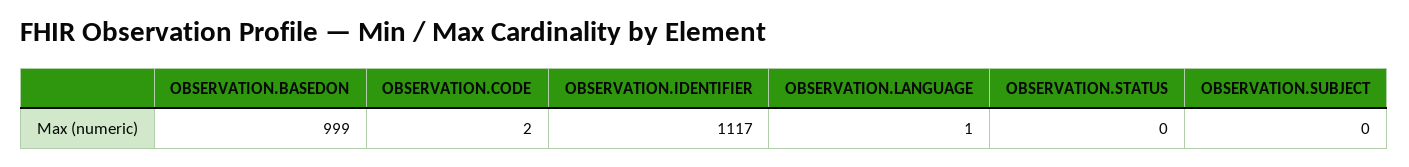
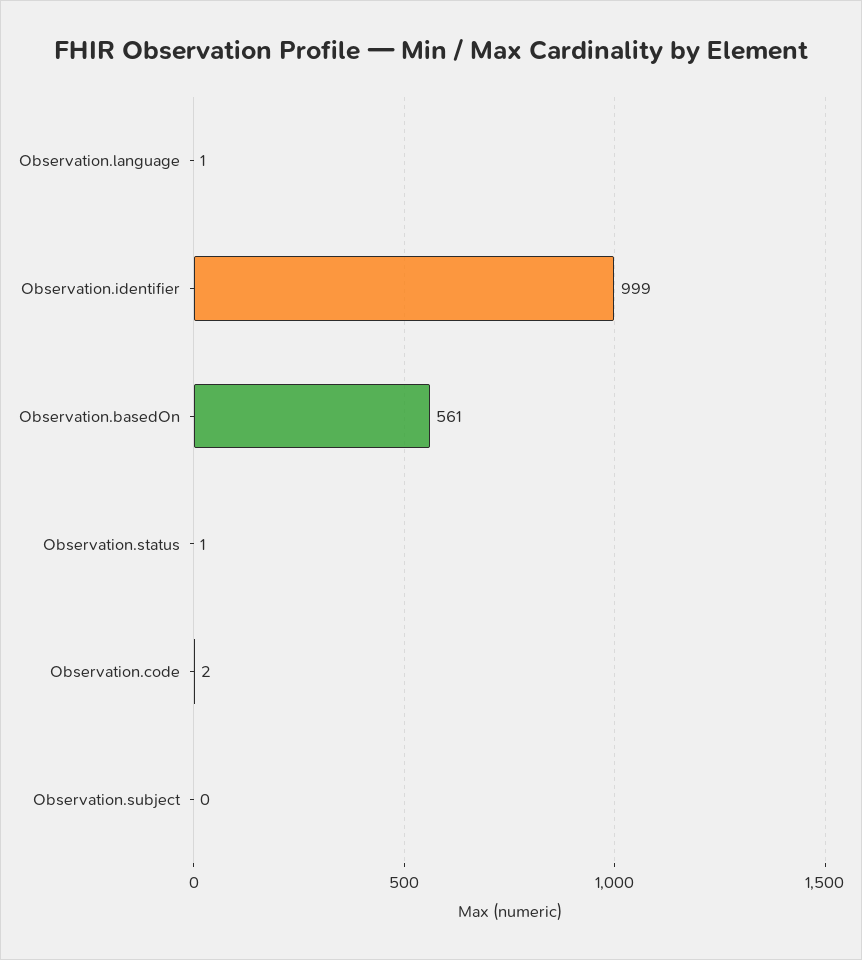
  {
-   "OBSERVATION.BASEDON": 999,
+   "OBSERVATION.BASEDON": 561,
    "OBSERVATION.CODE": 2,
-   "OBSERVATION.IDENTIFIER": 1117,
+   "OBSERVATION.IDENTIFIER": 999,
    "OBSERVATION.LANGUAGE": 1,
-   "OBSERVATION.STATUS": 0,
+   "OBSERVATION.STATUS": 1,
    "OBSERVATION.SUBJECT": 0
  }

